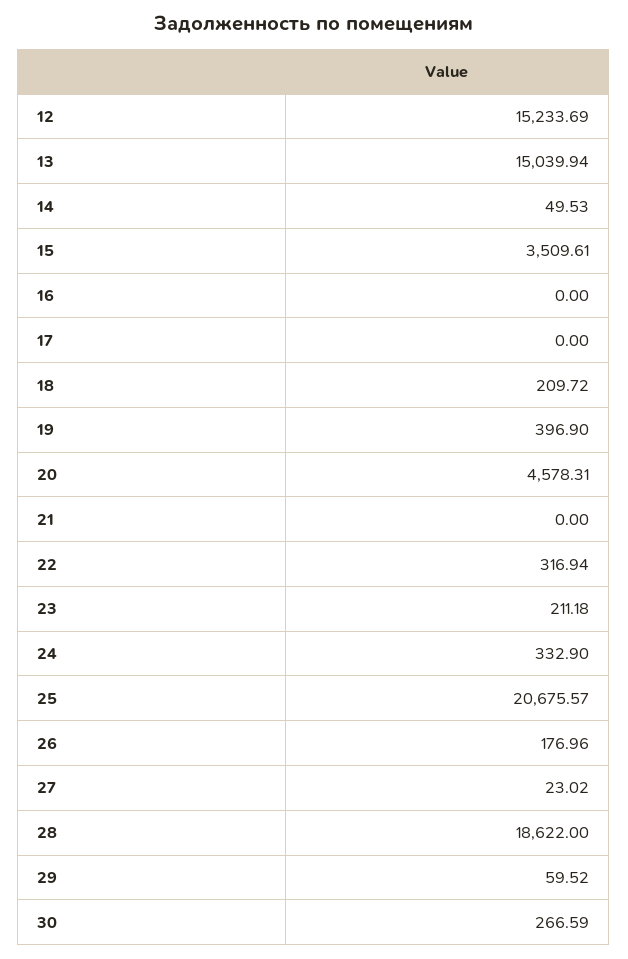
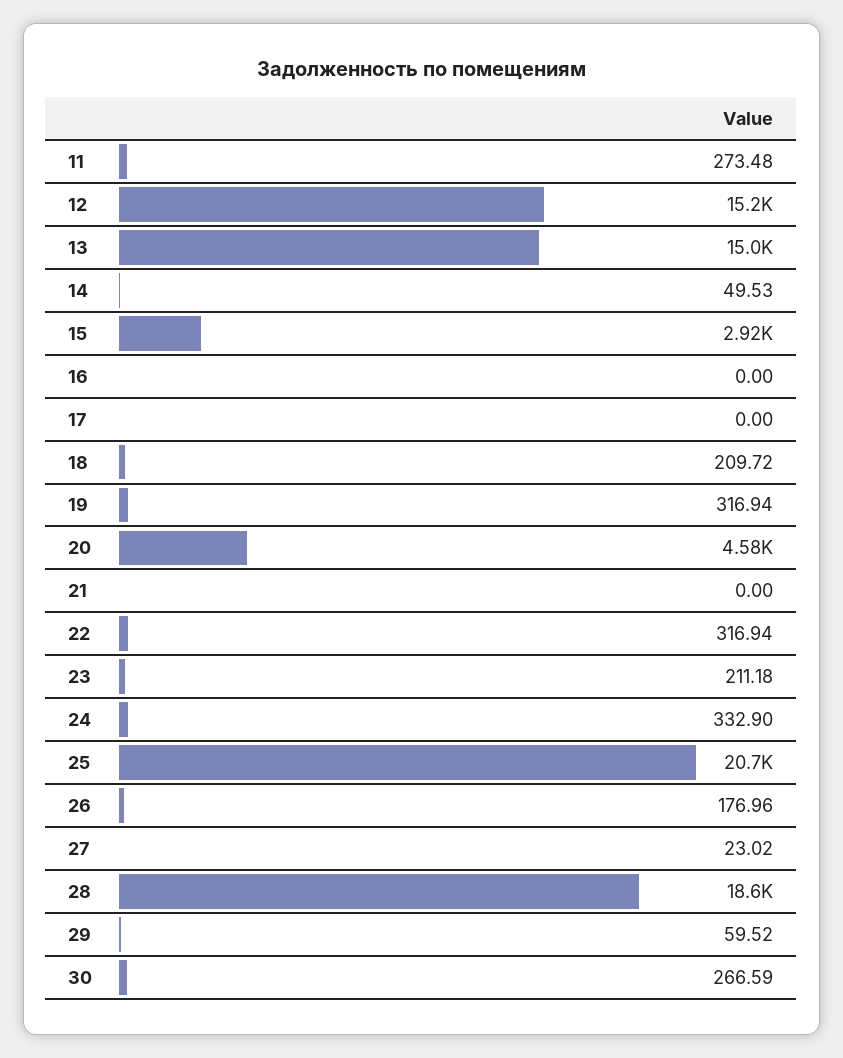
  {
    "12": 15233.69,
    "13": 15039.94,
    "14": 49.53,
-   "15": 3509.61,
+   "15": 2920,
    "16": 0,
    "17": 0,
    "18": 209.72,
-   "19": 396.9,
+   "19": 316.94,
    "20": 4578.31,
    "21": 0,
    "22": 316.94,
    "23": 211.18,
    "24": 332.9,
    "25": 20675.57,
    "26": 176.96,
    "27": 23.02,
    "28": 18622,
    "29": 59.52,
-   "30": 266.59
+   "30": 266.59,
+   "11": 273.48
  }

